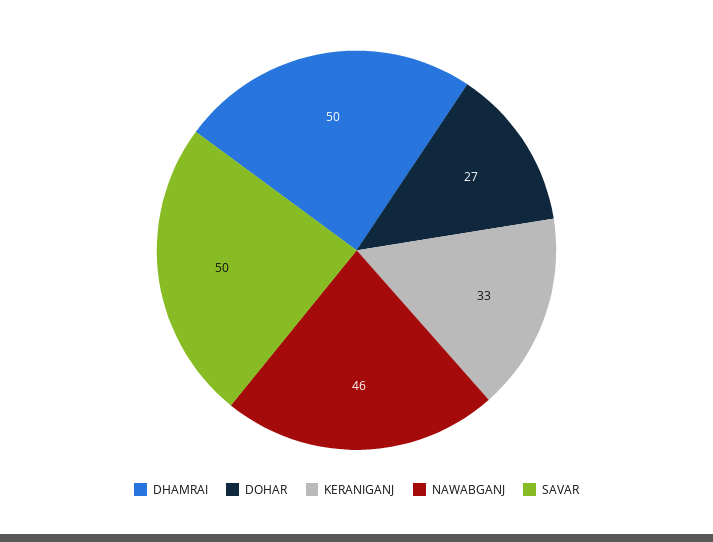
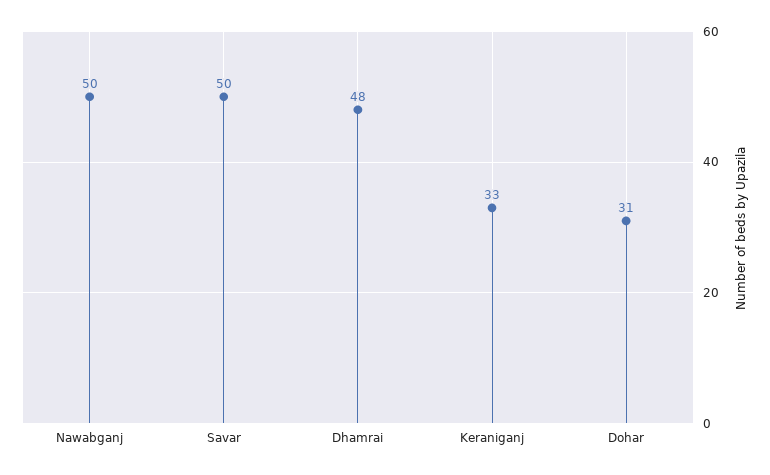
  {
-   "DHAMRAI": 50,
+   "DHAMRAI": 48,
-   "DOHAR": 27,
+   "DOHAR": 31,
    "KERANIGANJ": 33,
-   "NAWABGANJ": 46,
+   "NAWABGANJ": 50,
    "SAVAR": 50
  }

